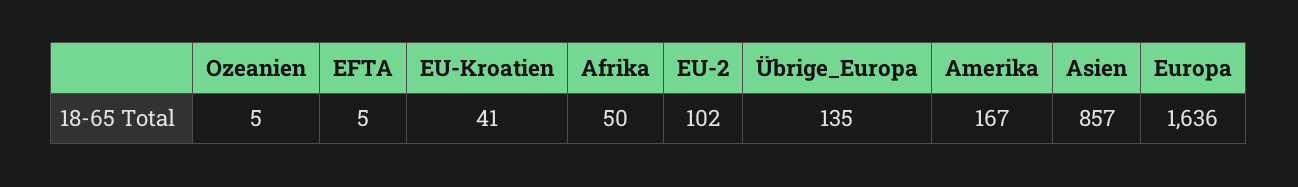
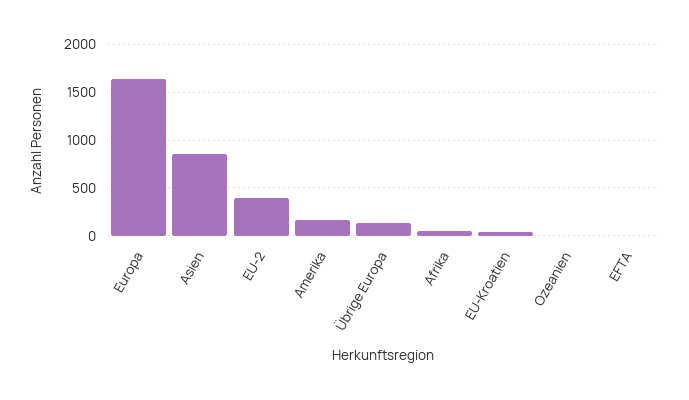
  {
    "Ozeanien": 5,
    "EFTA": 5,
    "EU-Kroatien": 41,
    "Afrika": 50,
-   "EU-2": 102,
+   "EU-2": 400,
    "Übrige_Europa": 135,
    "Amerika": 167,
    "Asien": 857,
    "Europa": 1636
  }

